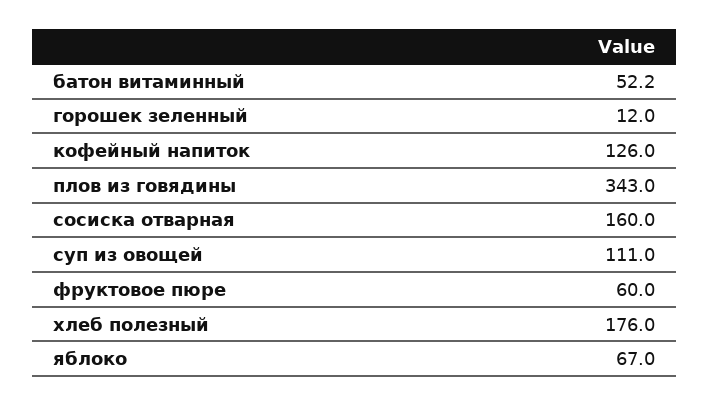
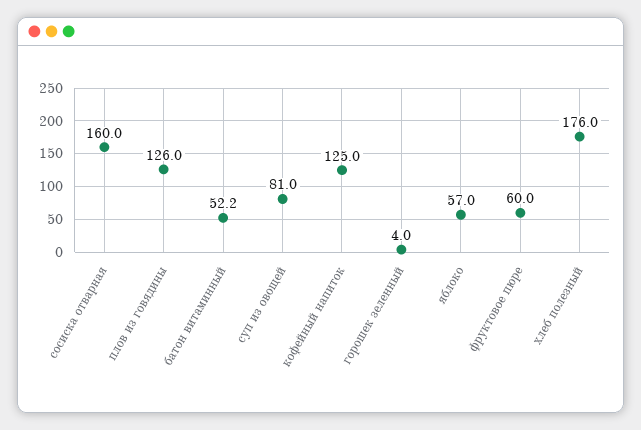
  {
    "батон витаминный": 52.2,
-   "горошек зеленный": 12,
+   "горошек зеленный": 4,
-   "кофейный напиток": 126,
+   "кофейный напиток": 125,
-   "плов из говядины": 343,
+   "плов из говядины": 126,
    "сосиска отварная": 160,
-   "суп из овощей": 111,
+   "суп из овощей": 81,
    "фруктовое пюре": 60,
    "хлеб полезный": 176,
-   "яблоко": 67
+   "яблоко": 57
  }

